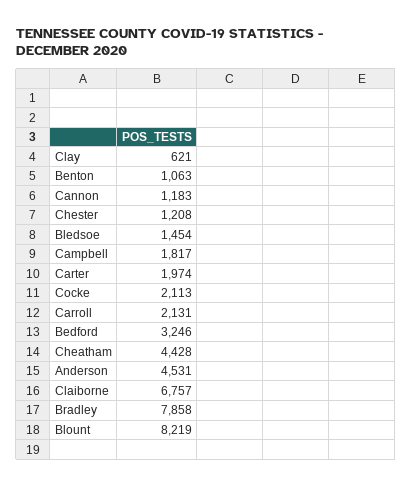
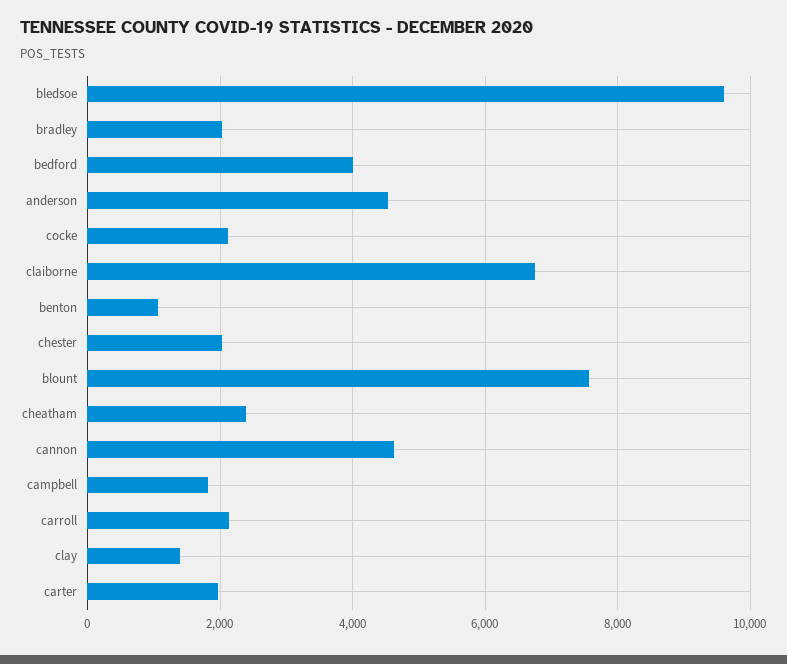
  {
-   "Clay": 621,
+   "Clay": 1400,
    "Benton": 1063,
-   "Cannon": 1183,
+   "Cannon": 4600,
-   "Chester": 1208,
+   "Chester": 2000,
-   "Bledsoe": 1454,
+   "Bledsoe": 9600,
    "Campbell": 1817,
    "Carter": 1974,
    "Cocke": 2113,
    "Carroll": 2131,
-   "Bedford": 3246,
+   "Bedford": 4000,
-   "Cheatham": 4428,
+   "Cheatham": 2400,
    "Anderson": 4531,
    "Claiborne": 6757,
-   "Bradley": 7858,
+   "Bradley": 2000,
-   "Blount": 8219
+   "Blount": 7600
  }

